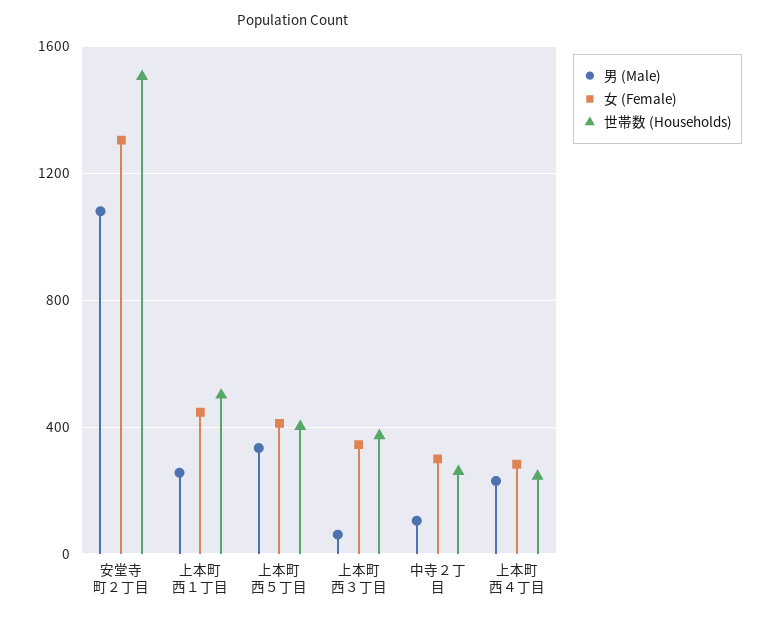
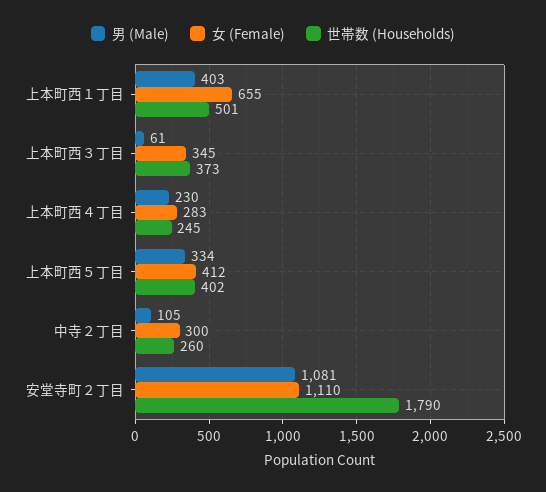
  {
    "男 (Male)": {
      "安堂寺町２丁目": 1081,
-     "上本町西１丁目": 250,
+     "上本町西１丁目": 403,
      "上本町西５丁目": 334,
      "上本町西３丁目": 61,
      "中寺２丁目": 105,
      "上本町西４丁目": 230
    },
    "女 (Female)": {
-     "安堂寺町２丁目": 1300,
+     "安堂寺町２丁目": 1110,
-     "上本町西１丁目": 450,
+     "上本町西１丁目": 655,
      "上本町西５丁目": 412,
      "上本町西３丁目": 345,
      "中寺２丁目": 300,
      "上本町西４丁目": 283
    },
    "世帯数 (Households)": {
-     "安堂寺町２丁目": 1500,
+     "安堂寺町２丁目": 1790,
      "上本町西１丁目": 501,
      "上本町西５丁目": 402,
      "上本町西３丁目": 373,
      "中寺２丁目": 260,
      "上本町西４丁目": 245
    }
  }

